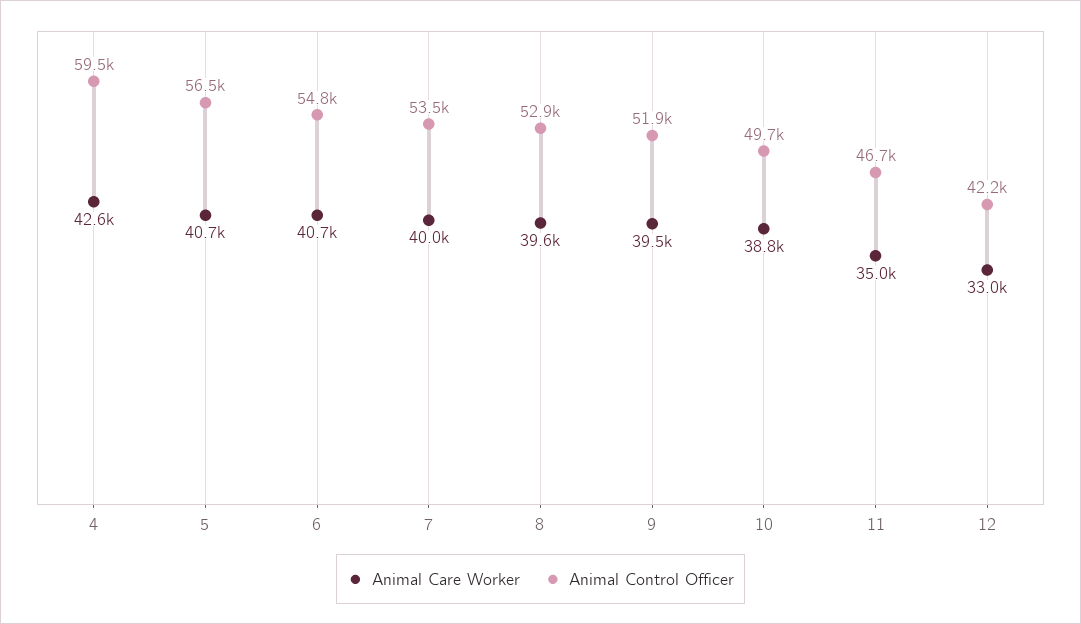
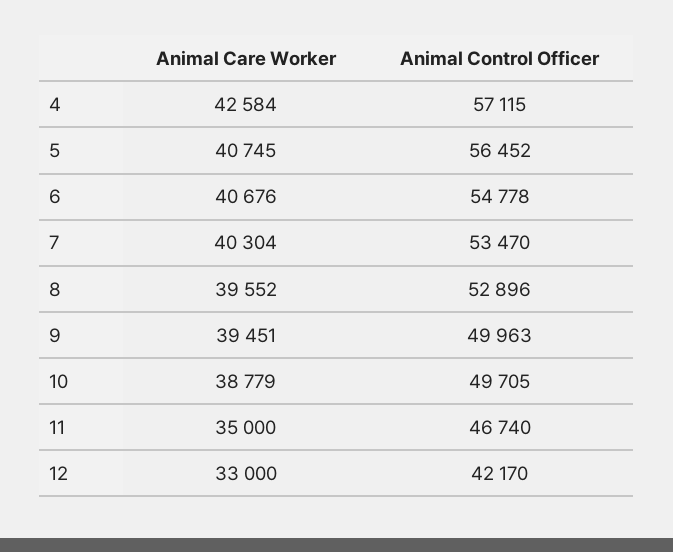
  {
    "Animal Care Worker": {
      "4": 42584,
      "5": 40745,
      "6": 40676,
-     "7": 40000,
+     "7": 40304,
      "8": 39552,
      "9": 39451,
      "10": 38779,
      "11": 35000,
      "12": 33000
    },
    "Animal Control Officer": {
-     "4": 59500,
+     "4": 57115,
      "5": 56452,
      "6": 54778,
      "7": 53470,
      "8": 52896,
-     "9": 51900,
+     "9": 49963,
      "10": 49705,
      "11": 46740,
      "12": 42170
    }
  }

